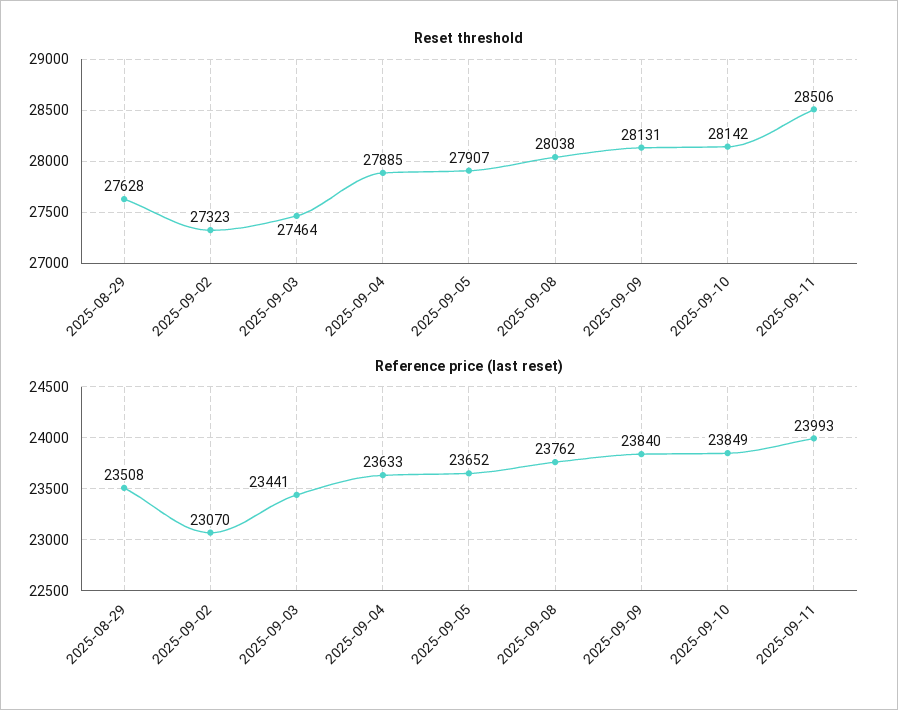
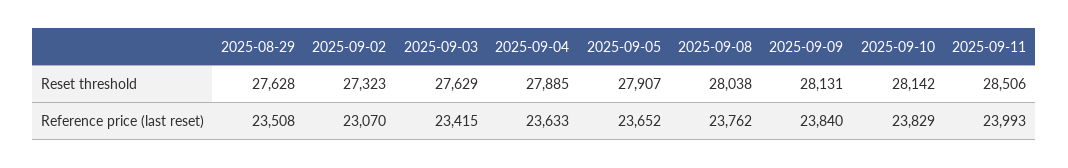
  {
    "Reset threshold": {
      "2025-08-29": 27628,
      "2025-09-02": 27323,
-     "2025-09-03": 27464,
+     "2025-09-03": 27629,
      "2025-09-04": 27885,
      "2025-09-05": 27907,
      "2025-09-08": 28038,
      "2025-09-09": 28131,
      "2025-09-10": 28142,
      "2025-09-11": 28506
    },
    "Reference price (last reset)": {
      "2025-08-29": 23508,
      "2025-09-02": 23070,
-     "2025-09-03": 23441,
+     "2025-09-03": 23415,
      "2025-09-04": 23633,
      "2025-09-05": 23652,
      "2025-09-08": 23762,
      "2025-09-09": 23840,
-     "2025-09-10": 23849,
+     "2025-09-10": 23829,
      "2025-09-11": 23993
    }
  }

